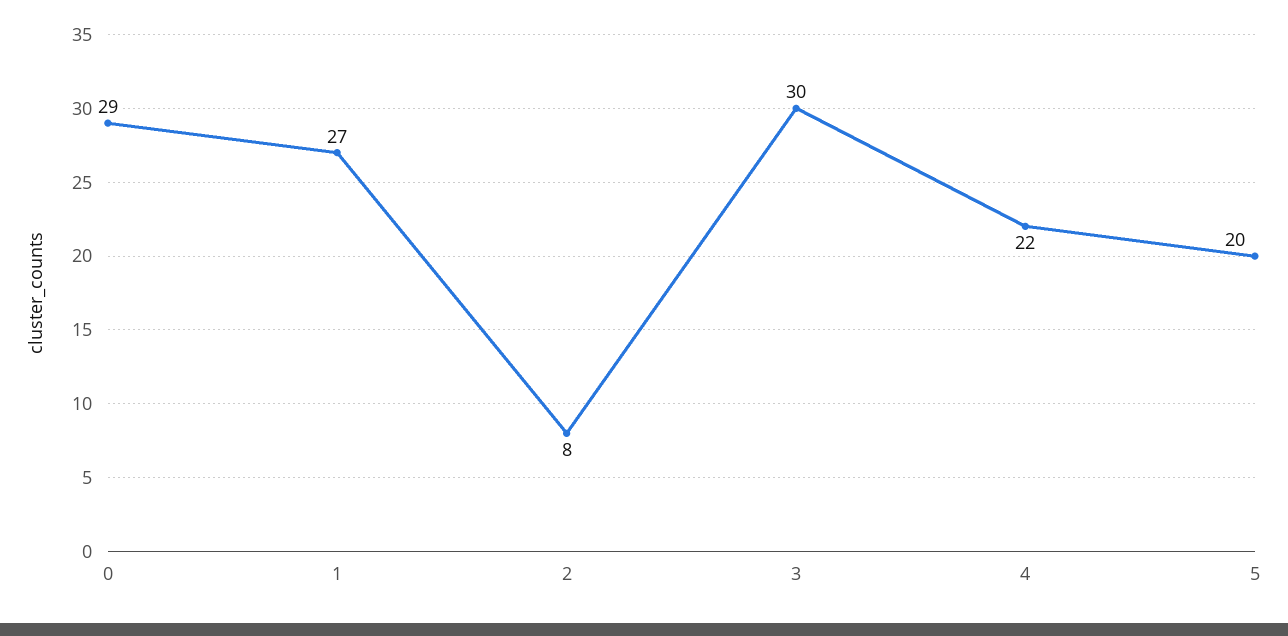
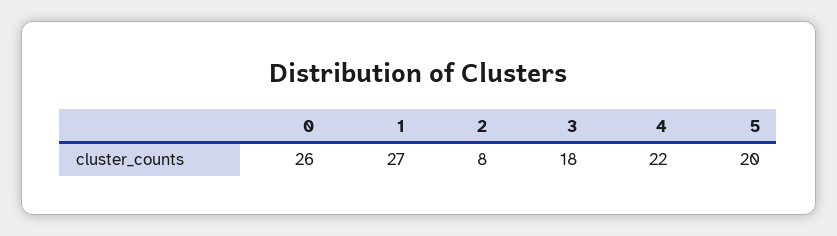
  {
-   "0": 29,
+   "0": 26,
    "1": 27,
    "2": 8,
-   "3": 30,
+   "3": 18,
    "4": 22,
    "5": 20
  }

